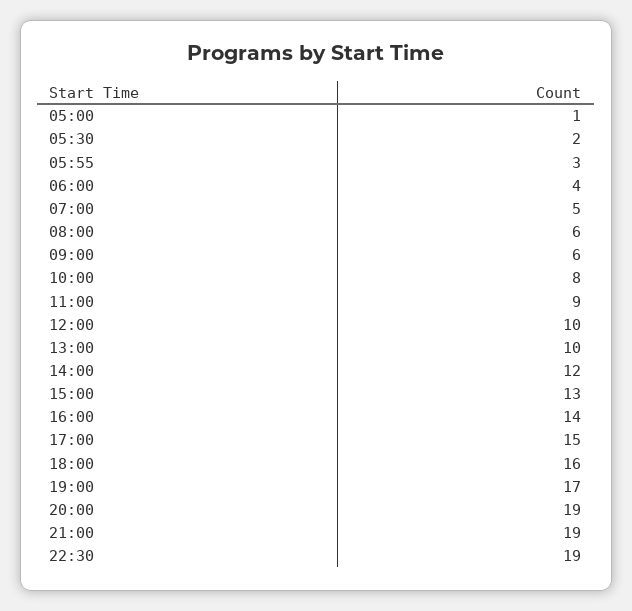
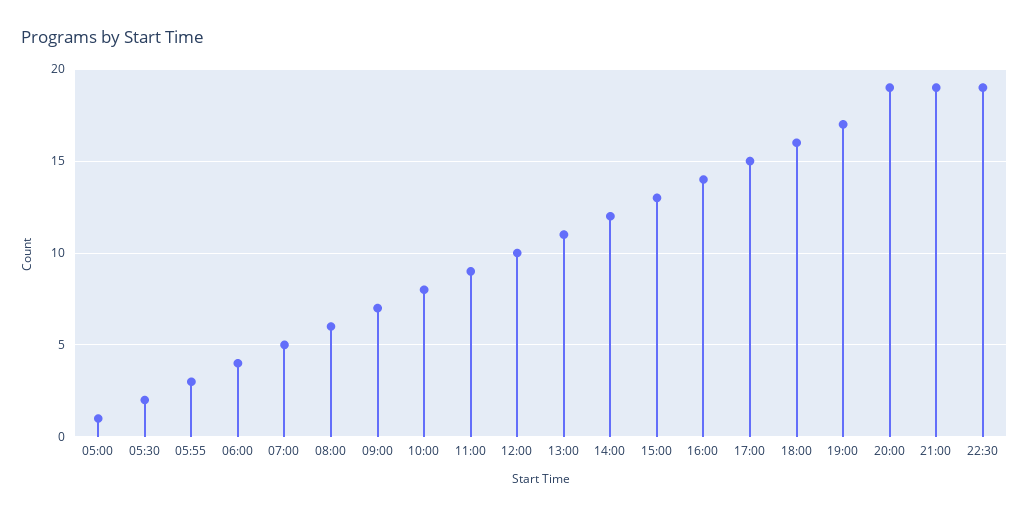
  {
    "05:00": 1,
    "05:30": 2,
    "05:55": 3,
    "06:00": 4,
    "07:00": 5,
    "08:00": 6,
-   "09:00": 6,
+   "09:00": 7,
    "10:00": 8,
    "11:00": 9,
    "12:00": 10,
-   "13:00": 10,
+   "13:00": 11,
    "14:00": 12,
    "15:00": 13,
    "16:00": 14,
    "17:00": 15,
    "18:00": 16,
    "19:00": 17,
    "20:00": 19,
    "21:00": 19,
    "22:30": 19
  }

